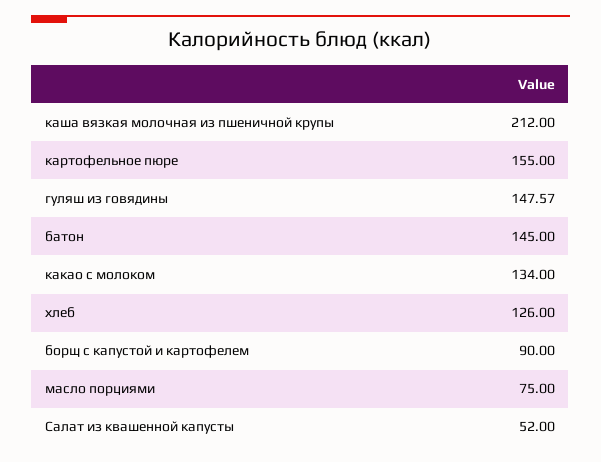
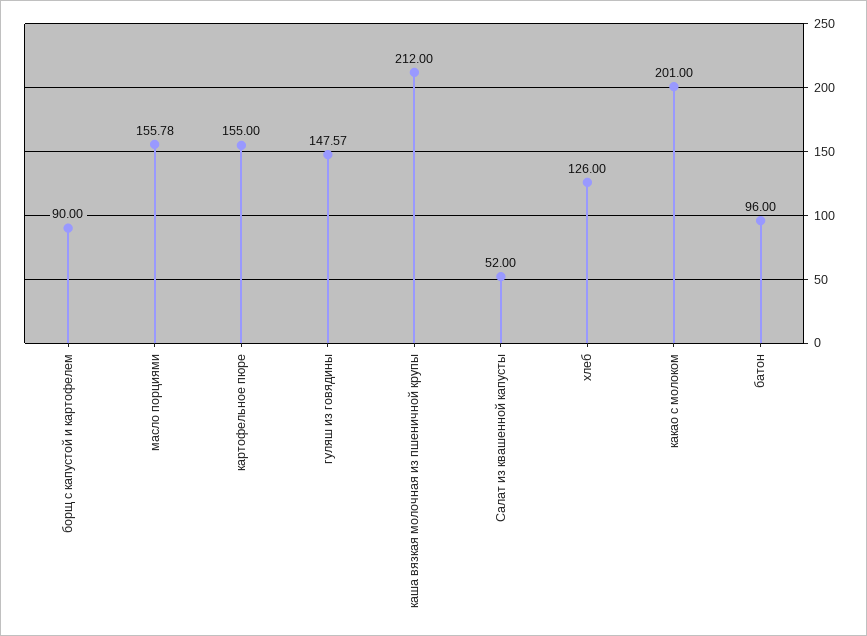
  {
    "каша вязкая молочная из пшеничной крупы": 212,
    "картофельное пюре": 155,
    "гуляш из говядины": 147.57,
-   "батон": 145,
+   "батон": 96,
-   "какао с молоком": 134,
+   "какао с молоком": 201,
    "хлеб": 126,
    "борщ с капустой и картофелем": 90,
-   "масло порциями": 75,
+   "масло порциями": 155.78,
    "Салат из квашенной капусты": 52
  }

